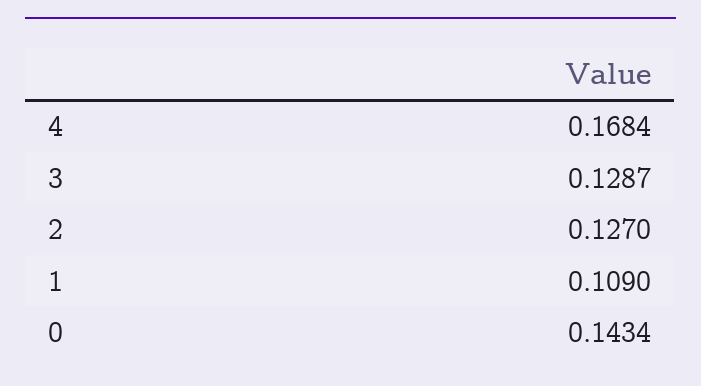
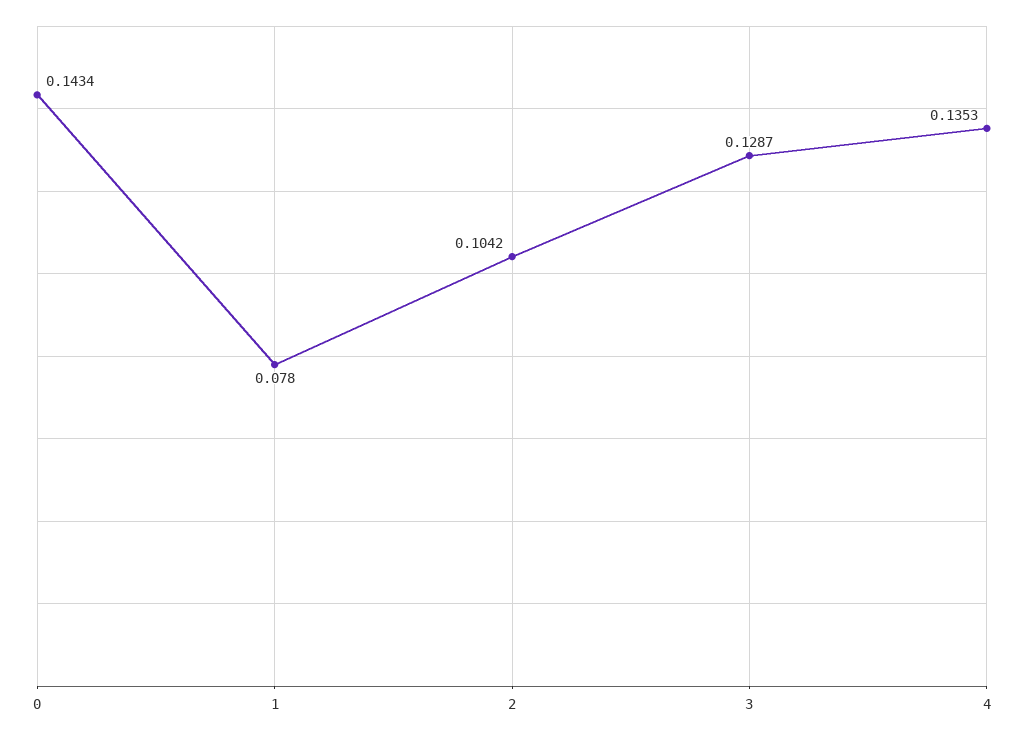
  {
-   "4": 0.1684,
+   "4": 0.1353,
    "3": 0.1287,
-   "2": 0.127,
+   "2": 0.1042,
-   "1": 0.109,
+   "1": 0.078,
    "0": 0.1434
  }

